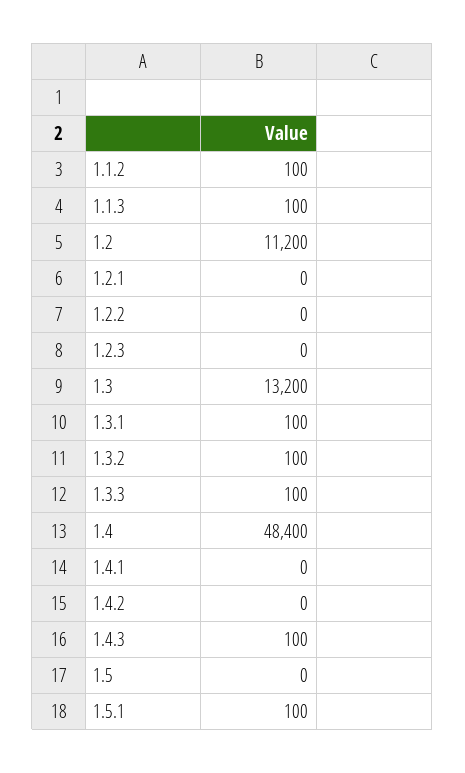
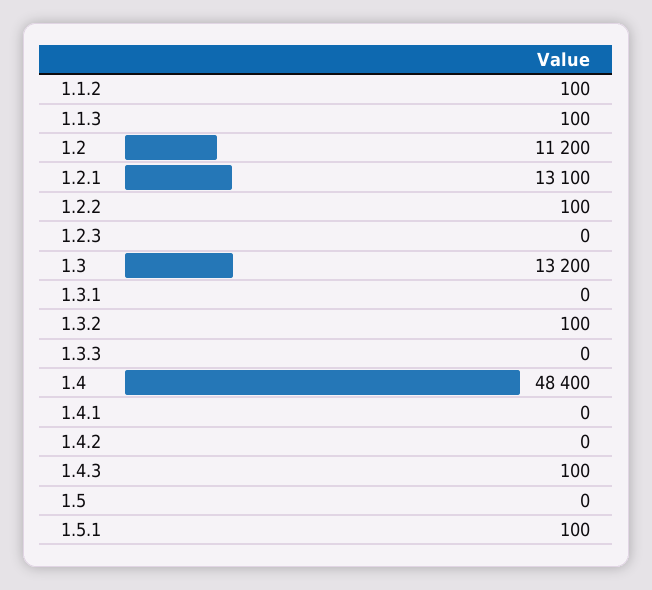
  {
    "1.1.2": 100,
    "1.1.3": 100,
    "1.2": 11200,
-   "1.2.1": 0,
+   "1.2.1": 13100,
-   "1.2.2": 0,
+   "1.2.2": 100,
    "1.2.3": 0,
    "1.3": 13200,
-   "1.3.1": 100,
+   "1.3.1": 0,
    "1.3.2": 100,
-   "1.3.3": 100,
+   "1.3.3": 0,
    "1.4": 48400,
    "1.4.1": 0,
    "1.4.2": 0,
    "1.4.3": 100,
    "1.5": 0,
    "1.5.1": 100
  }

